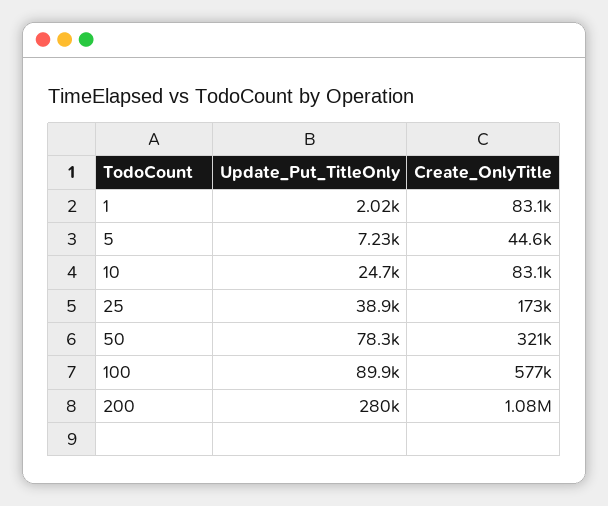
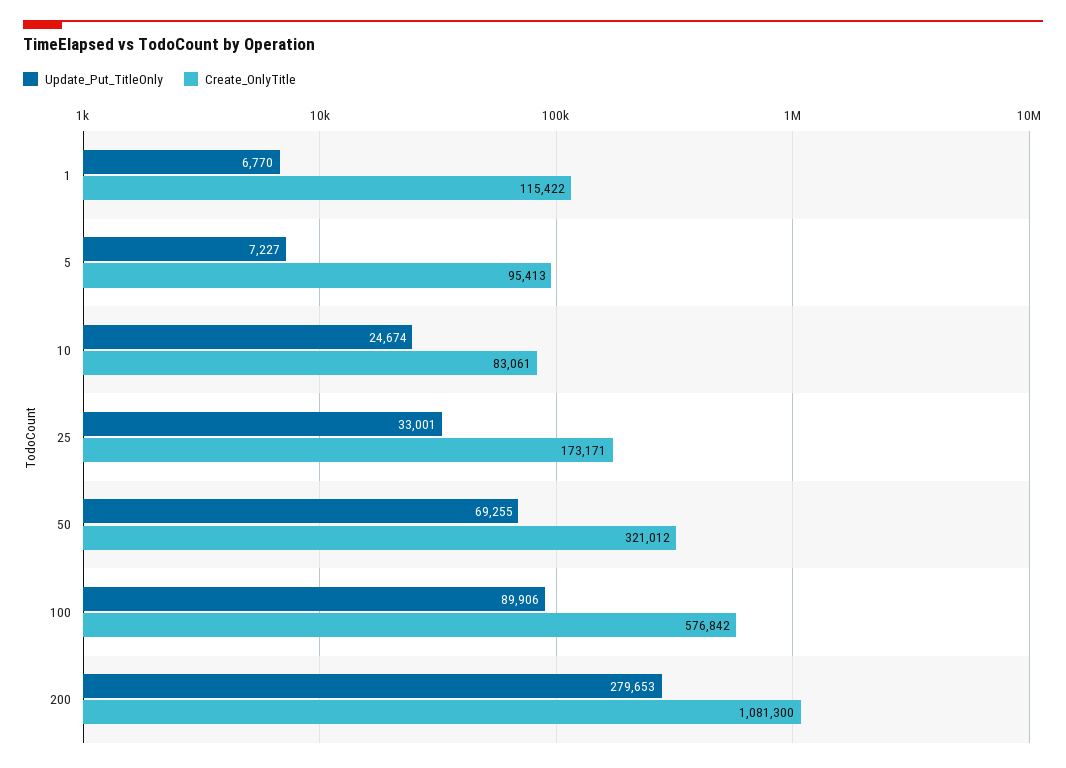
  {
    "Update_Put_TitleOnly": {
-     "1": 2020,
+     "1": 6770,
      "5": 7227,
      "10": 24674,
-     "25": 38900,
+     "25": 33001,
-     "50": 78300,
+     "50": 69255,
      "100": 89906,
      "200": 279653
    },
    "Create_OnlyTitle": {
-     "1": 83100,
+     "1": 115422,
-     "5": 44600,
+     "5": 95413,
      "10": 83061,
      "25": 173171,
      "50": 321012,
      "100": 576842,
      "200": 1081300
    }
  }

